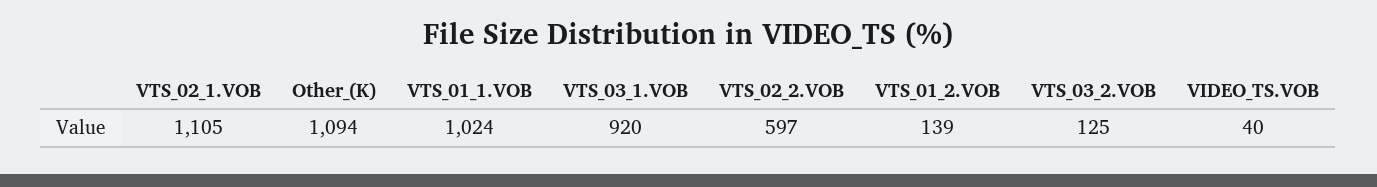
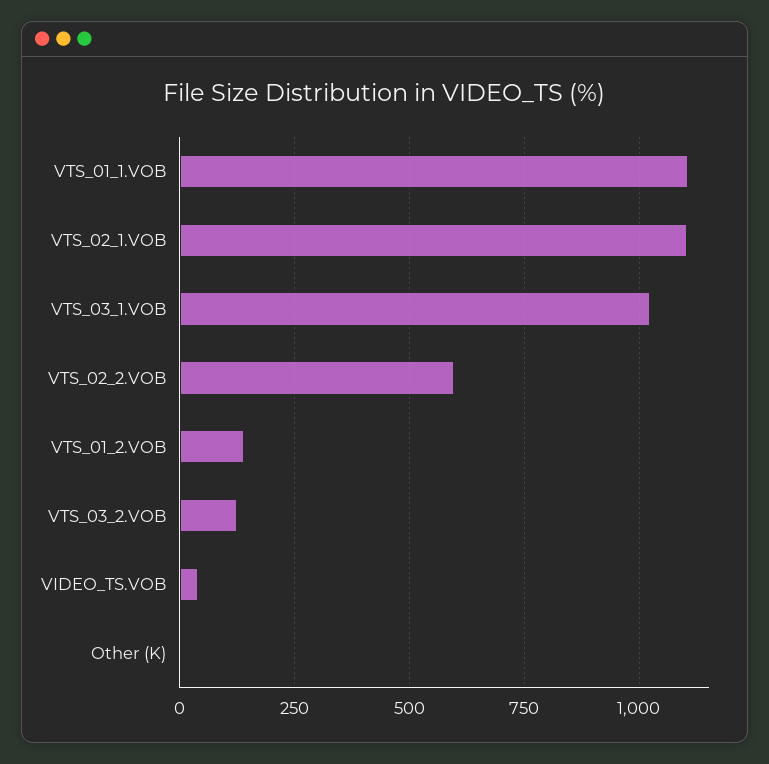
  {
    "VTS_02_1.VOB": 1105,
-   "Other_(K)": 1094,
+   "Other_(K)": 0,
-   "VTS_01_1.VOB": 1024,
+   "VTS_01_1.VOB": 1100,
-   "VTS_03_1.VOB": 920,
+   "VTS_03_1.VOB": 1025,
    "VTS_02_2.VOB": 597,
    "VTS_01_2.VOB": 139,
    "VTS_03_2.VOB": 125,
    "VIDEO_TS.VOB": 40
  }

